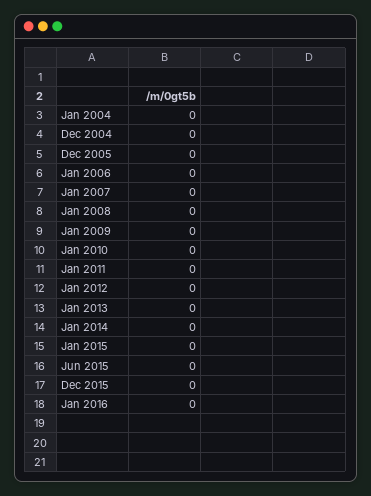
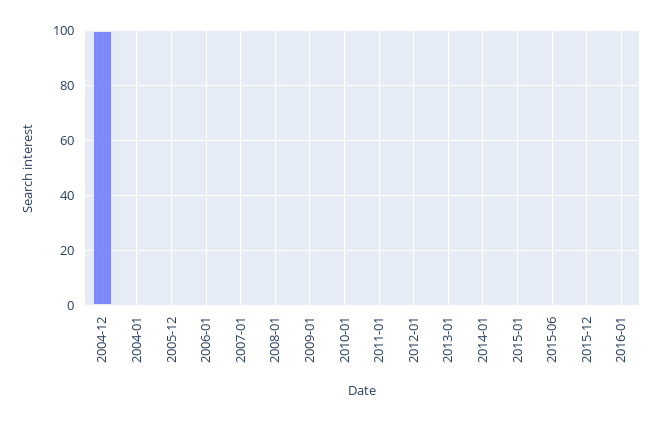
  {
    "Jan 2004": 0,
-   "Dec 2004": 0,
+   "Dec 2004": 100,
    "Dec 2005": 0,
    "Jan 2006": 0,
    "Jan 2007": 0,
    "Jan 2008": 0,
    "Jan 2009": 0,
    "Jan 2010": 0,
    "Jan 2011": 0,
    "Jan 2012": 0,
    "Jan 2013": 0,
    "Jan 2014": 0,
    "Jan 2015": 0,
    "Jun 2015": 0,
    "Dec 2015": 0,
    "Jan 2016": 0
  }

